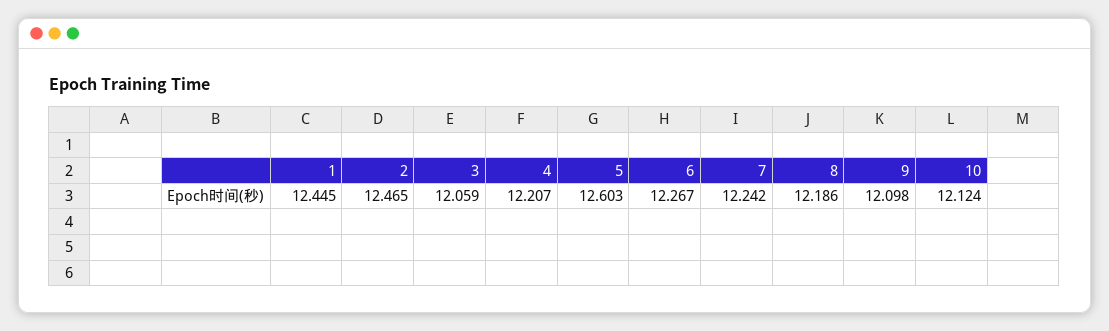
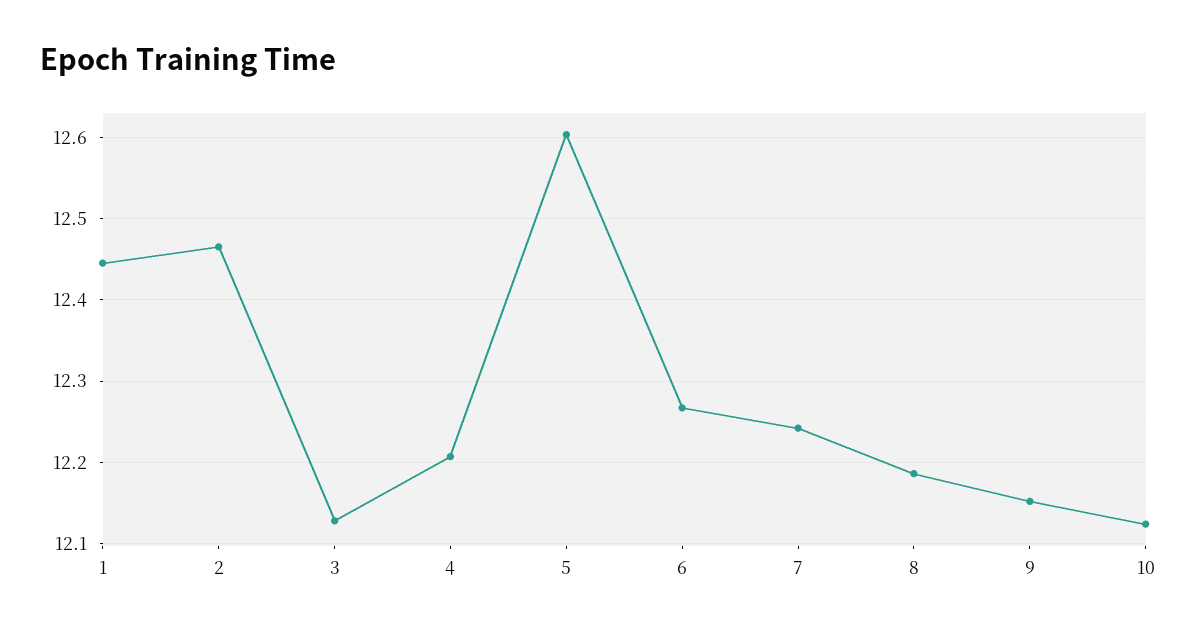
  {
    "1": 12.445,
    "2": 12.465,
-   "3": 12.059,
+   "3": 12.13,
    "4": 12.207,
    "5": 12.603,
    "6": 12.267,
    "7": 12.242,
    "8": 12.186,
-   "9": 12.098,
+   "9": 12.15,
    "10": 12.124
  }

